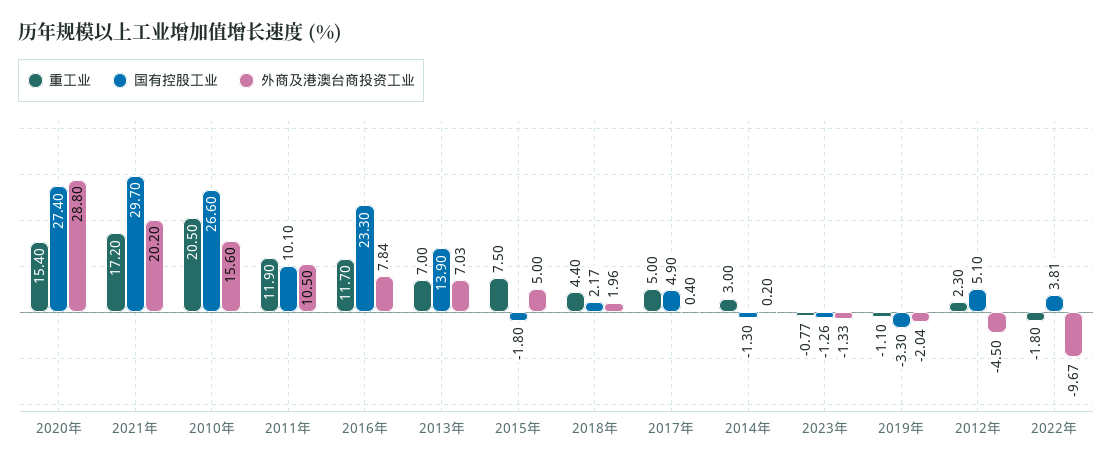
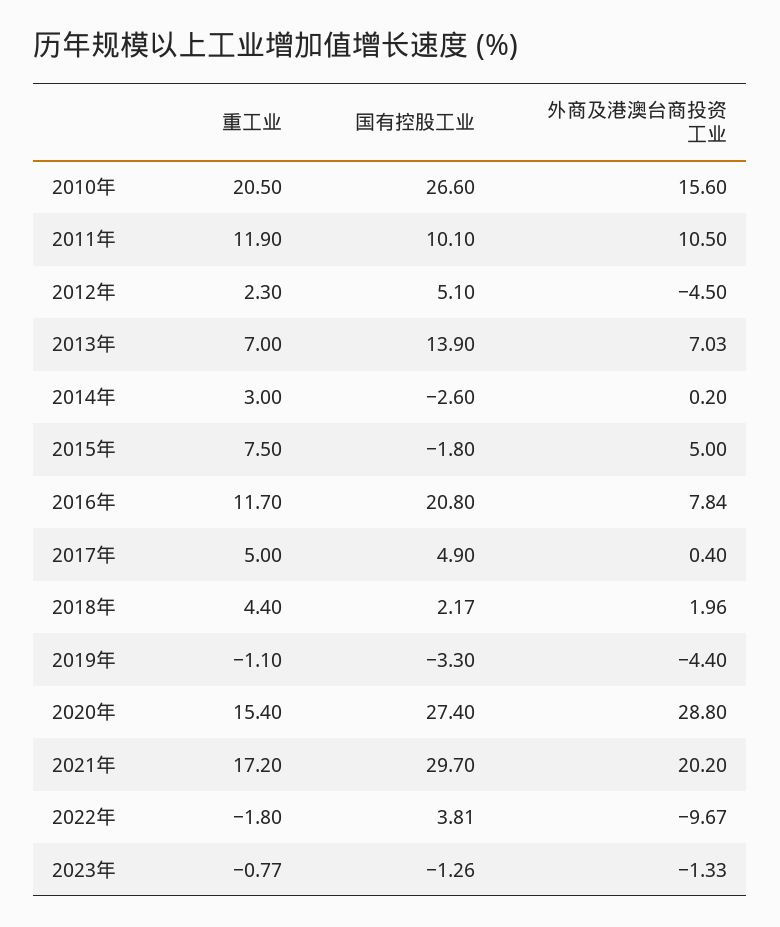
  {
    "重工业": {
      "2020年": 15.4,
      "2021年": 17.2,
      "2010年": 20.5,
      "2011年": 11.9,
      "2016年": 11.7,
      "2013年": 7,
      "2015年": 7.5,
      "2018年": 4.4,
      "2017年": 5,
      "2014年": 3,
      "2023年": -0.77,
      "2019年": -1.1,
      "2012年": 2.3,
      "2022年": -1.8
    },
    "国有控股工业": {
      "2020年": 27.4,
      "2021年": 29.7,
      "2010年": 26.6,
      "2011年": 10.1,
-     "2016年": 23.3,
+     "2016年": 20.8,
      "2013年": 13.9,
      "2015年": -1.8,
      "2018年": 2.17,
      "2017年": 4.9,
-     "2014年": -1.3,
+     "2014年": -2.6,
      "2023年": -1.26,
      "2019年": -3.3,
      "2012年": 5.1,
      "2022年": 3.81
    },
    "外商及港澳台商投资工业": {
      "2020年": 28.8,
      "2021年": 20.2,
      "2010年": 15.6,
      "2011年": 10.5,
      "2016年": 7.84,
      "2013年": 7.03,
      "2015年": 5,
      "2018年": 1.96,
      "2017年": 0.4,
      "2014年": 0.2,
      "2023年": -1.33,
-     "2019年": -2.04,
+     "2019年": -4.4,
      "2012年": -4.5,
      "2022年": -9.67
    }
  }

